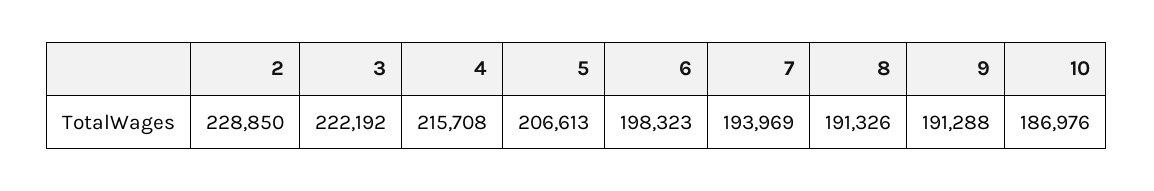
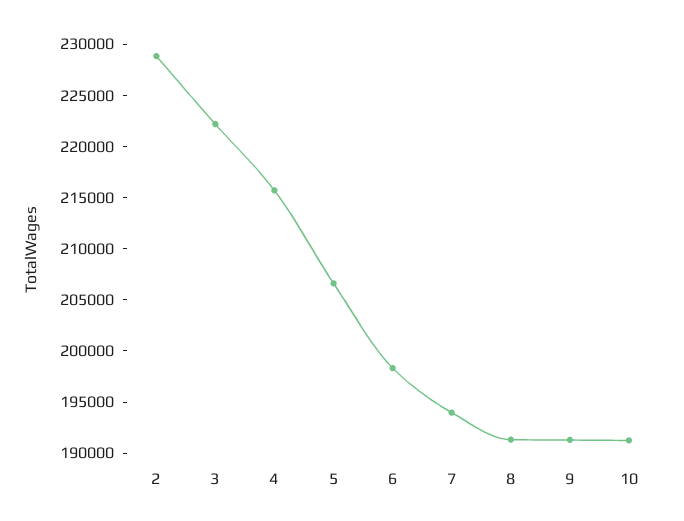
  {
    "2": 228850,
    "3": 222192,
    "4": 215708,
    "5": 206613,
    "6": 198323,
    "7": 193969,
    "8": 191326,
    "9": 191288,
-   "10": 186976
+   "10": 191000
  }

